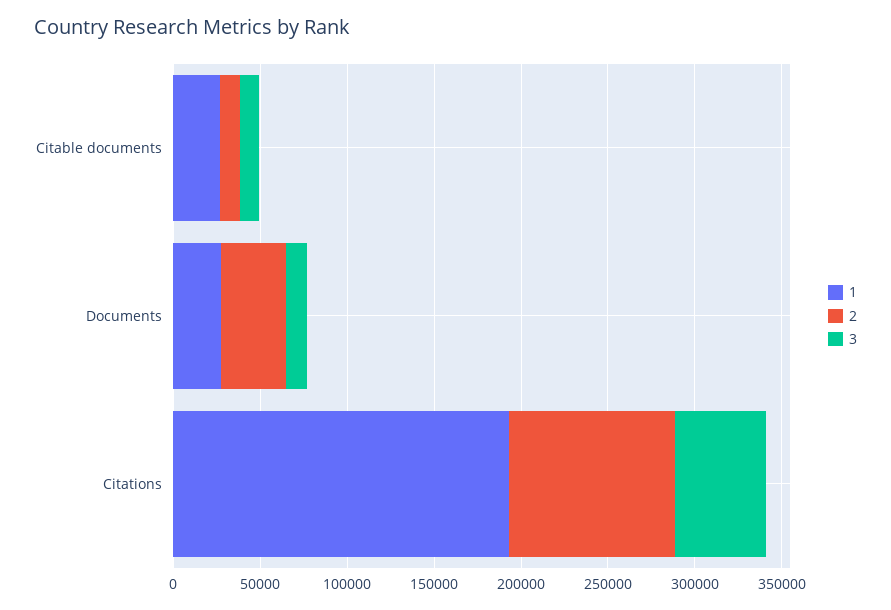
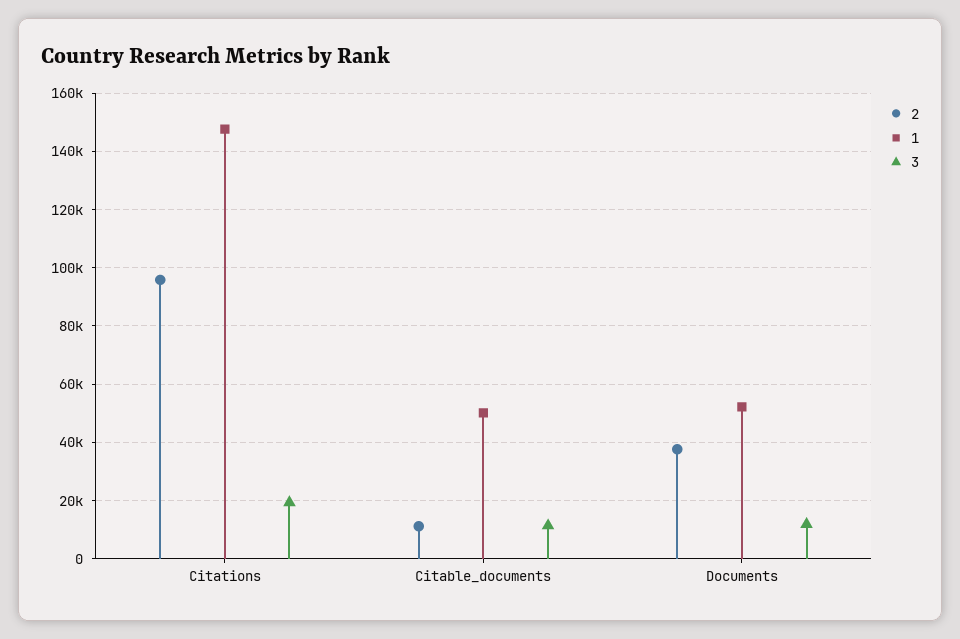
  {
    "1": {
-     "Citable documents": 30000,
+     "Citable documents": 50000,
-     "Documents": 30000,
+     "Documents": 52500,
-     "Citations": 190000
+     "Citations": 147500
    },
    "2": {
      "Citable documents": 10000,
      "Documents": 37500,
      "Citations": 95000
    },
    "3": {
      "Citable documents": 12500,
      "Documents": 12500,
-     "Citations": 50000
+     "Citations": 20000
    }
  }

